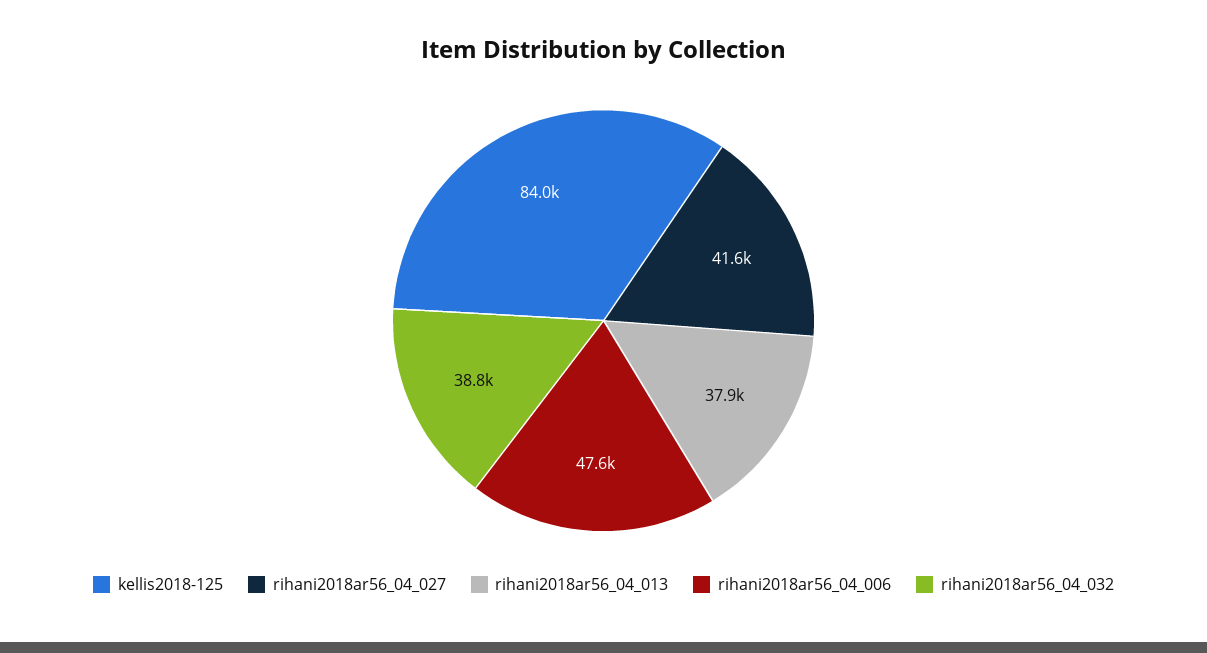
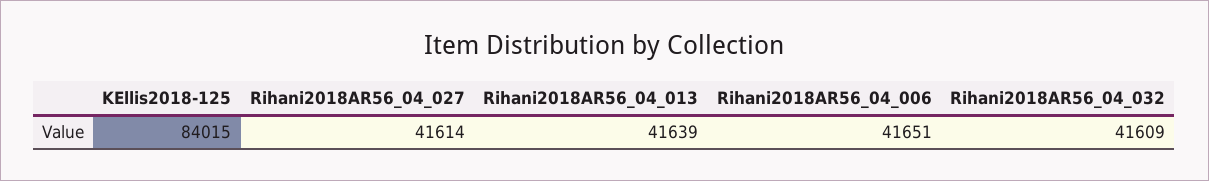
  {
    "kellis2018-125": 84015,
    "rihani2018ar56_04_027": 41614,
-   "rihani2018ar56_04_013": 37900,
+   "rihani2018ar56_04_013": 41639,
-   "rihani2018ar56_04_006": 47600,
+   "rihani2018ar56_04_006": 41651,
-   "rihani2018ar56_04_032": 38800
+   "rihani2018ar56_04_032": 41609
  }

